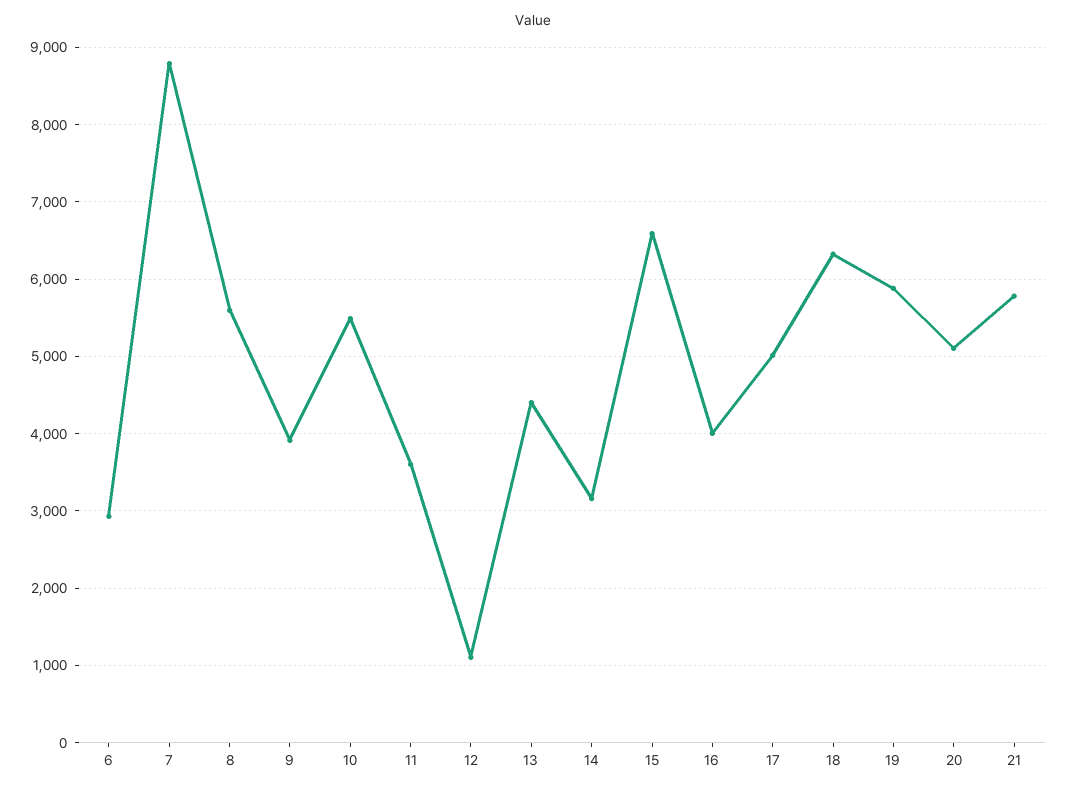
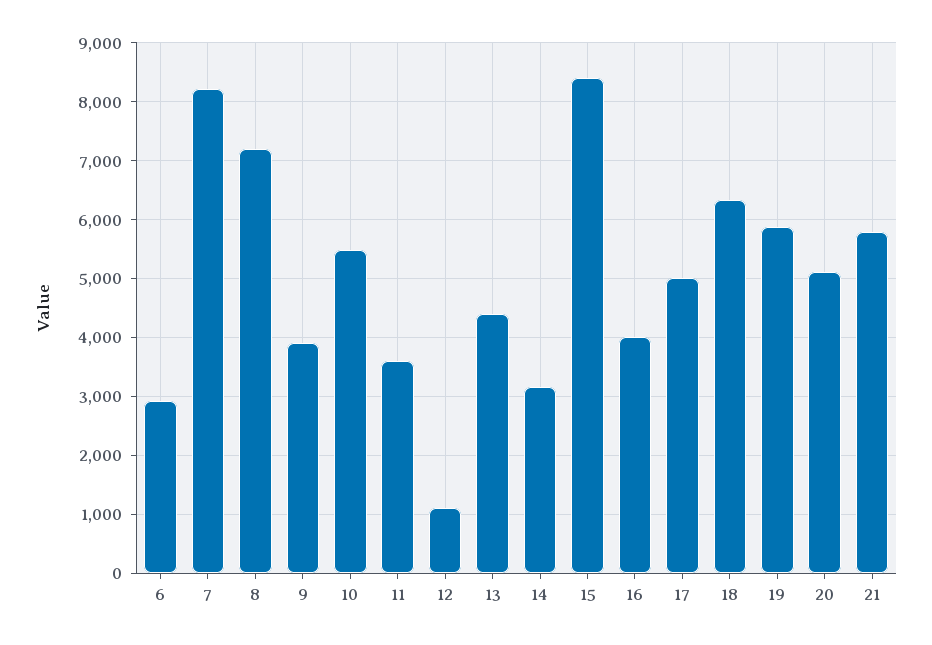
  {
    "6": 2900,
-   "7": 8800,
+   "7": 8200,
-   "8": 5600,
+   "8": 7200,
    "9": 3900,
    "10": 5500,
    "11": 3600,
    "12": 1100,
    "13": 4400,
    "14": 3200,
-   "15": 6600,
+   "15": 8400,
    "16": 4000,
    "17": 5000,
    "18": 6300,
    "19": 5900,
    "20": 5100,
    "21": 5800
  }

